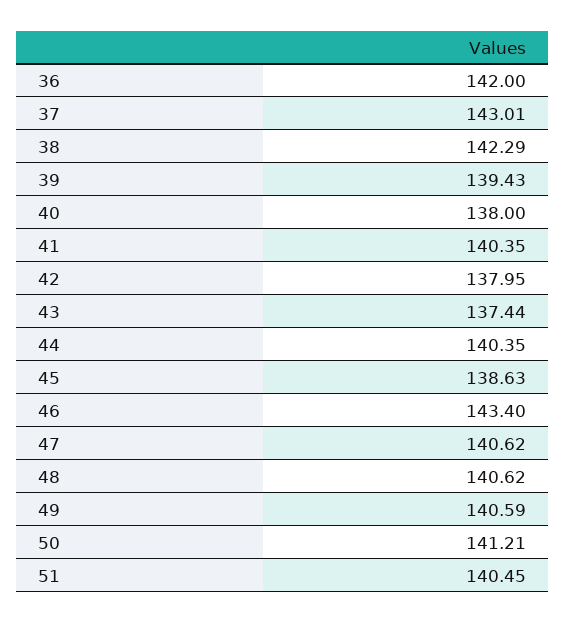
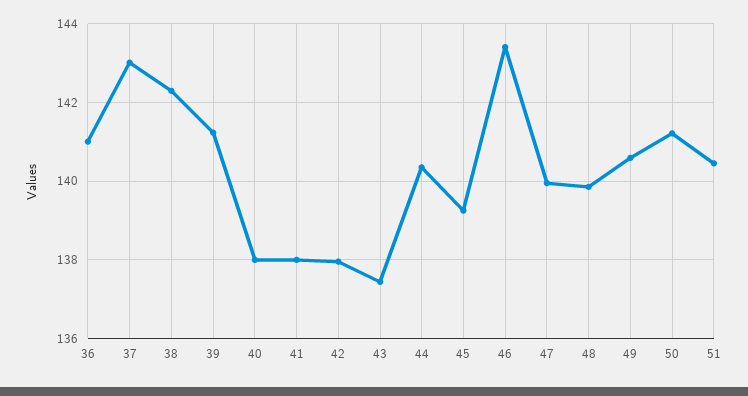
  {
-   "36": 142,
+   "36": 141,
    "37": 143.01,
    "38": 142.29,
-   "39": 139.43,
+   "39": 141.2,
    "40": 138,
-   "41": 140.35,
+   "41": 138,
    "42": 137.95,
    "43": 137.44,
    "44": 140.35,
-   "45": 138.63,
+   "45": 139.2,
    "46": 143.4,
-   "47": 140.62,
+   "47": 140,
-   "48": 140.62,
+   "48": 139.8,
    "49": 140.59,
    "50": 141.21,
    "51": 140.45
  }

